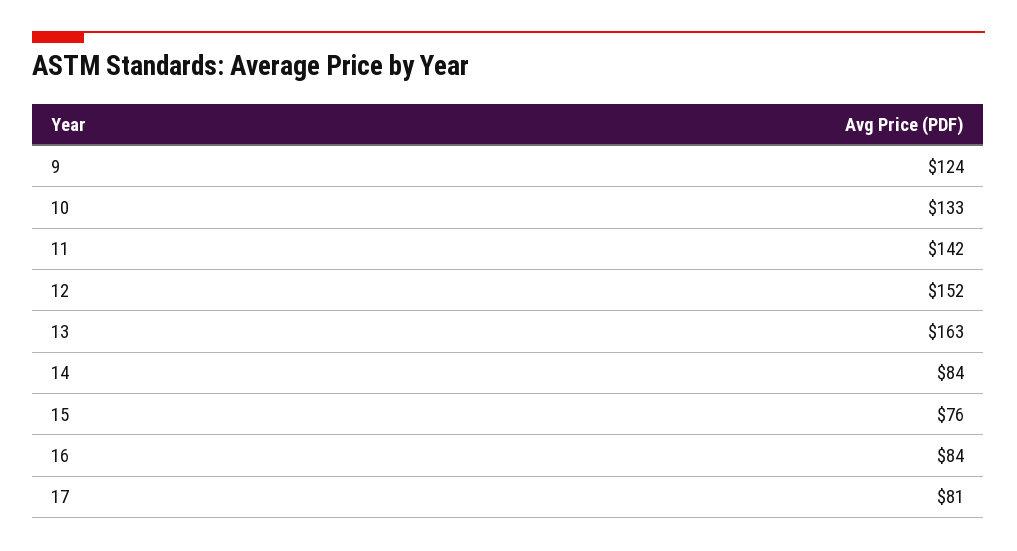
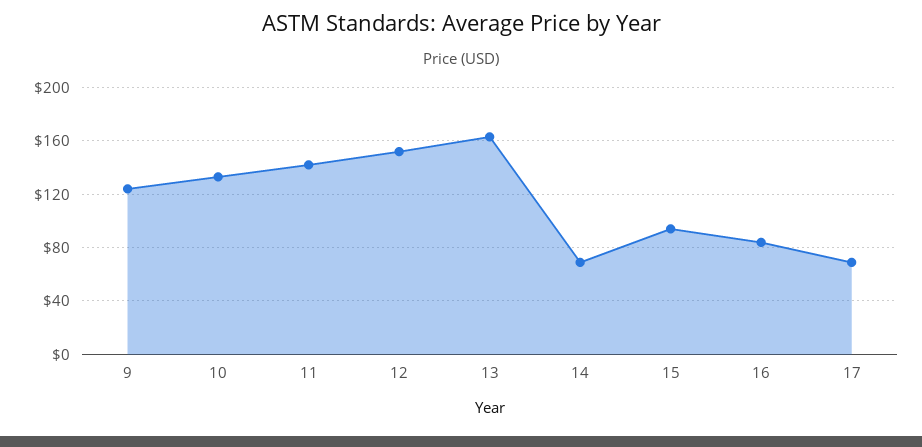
  {
    "9": 124,
    "10": 133,
    "11": 142,
    "12": 152,
    "13": 163,
-   "14": 84,
+   "14": 70,
-   "15": 76,
+   "15": 95,
    "16": 84,
-   "17": 81
+   "17": 70
  }

